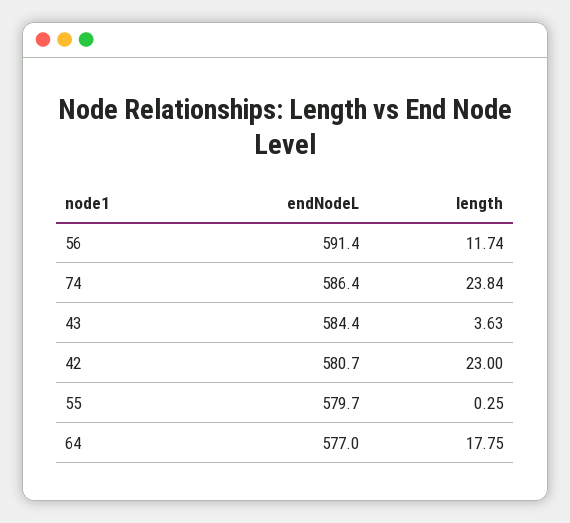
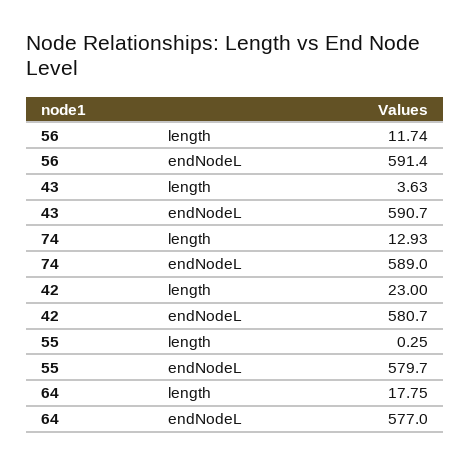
  {
    "endNodeL": {
      "56": 591.4,
-     "74": 586.4,
+     "74": 589,
-     "43": 584.4,
+     "43": 590.7,
      "42": 580.7,
      "55": 579.7,
      "64": 577
    },
    "length": {
      "56": 11.74,
-     "74": 23.84,
+     "74": 12.93,
      "43": 3.63,
      "42": 23,
      "55": 0.25,
      "64": 17.75
    }
  }

